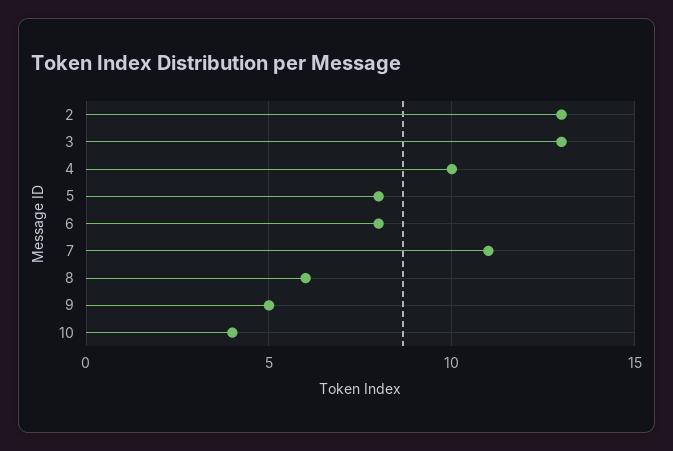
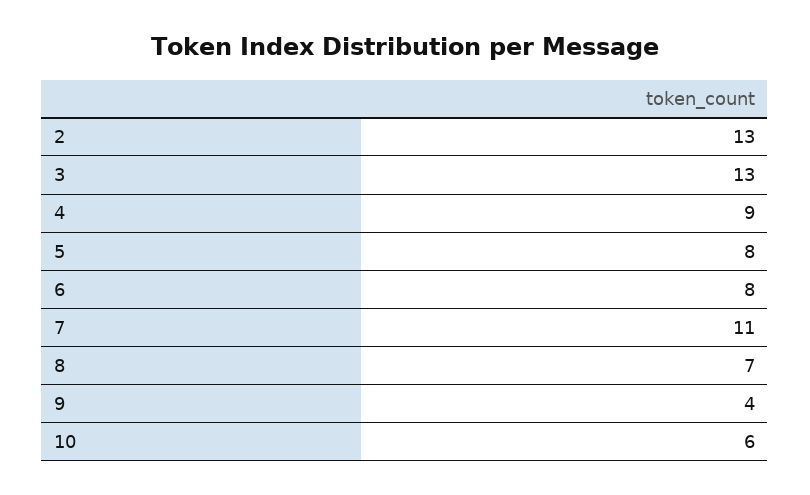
  {
    "2": 13,
    "3": 13,
-   "4": 10,
+   "4": 9,
    "5": 8,
    "6": 8,
    "7": 11,
-   "8": 6,
+   "8": 7,
-   "9": 5,
+   "9": 4,
-   "10": 4
+   "10": 6
  }

